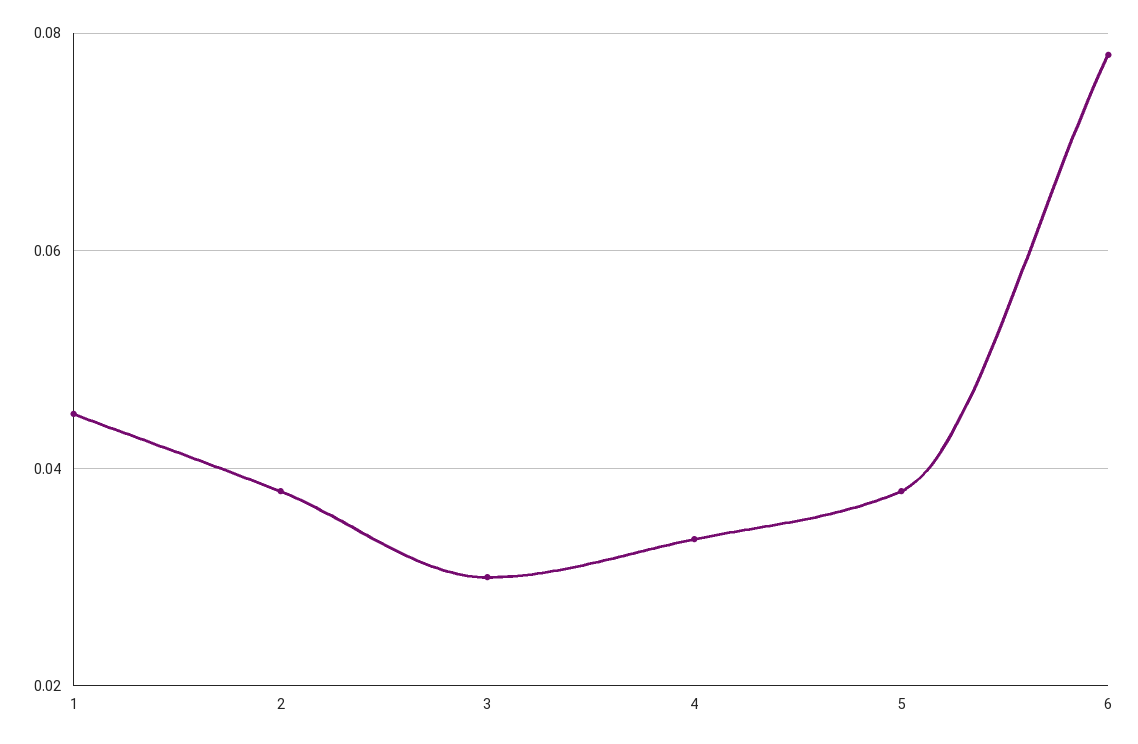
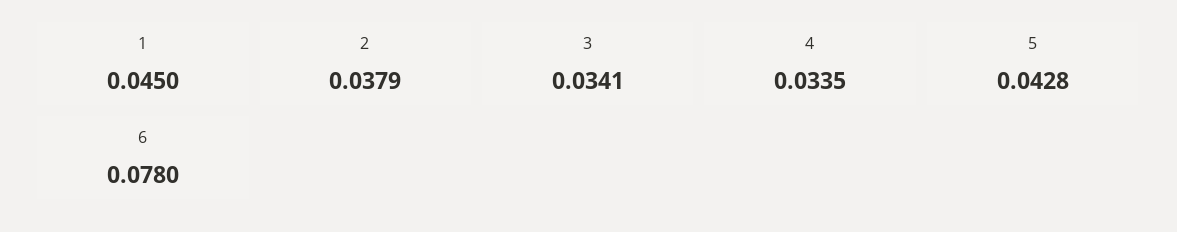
  {
    "1": 0.045,
    "2": 0.0379,
-   "3": 0.03,
+   "3": 0.0341,
    "4": 0.0335,
-   "5": 0.038,
+   "5": 0.0428,
    "6": 0.078
  }

